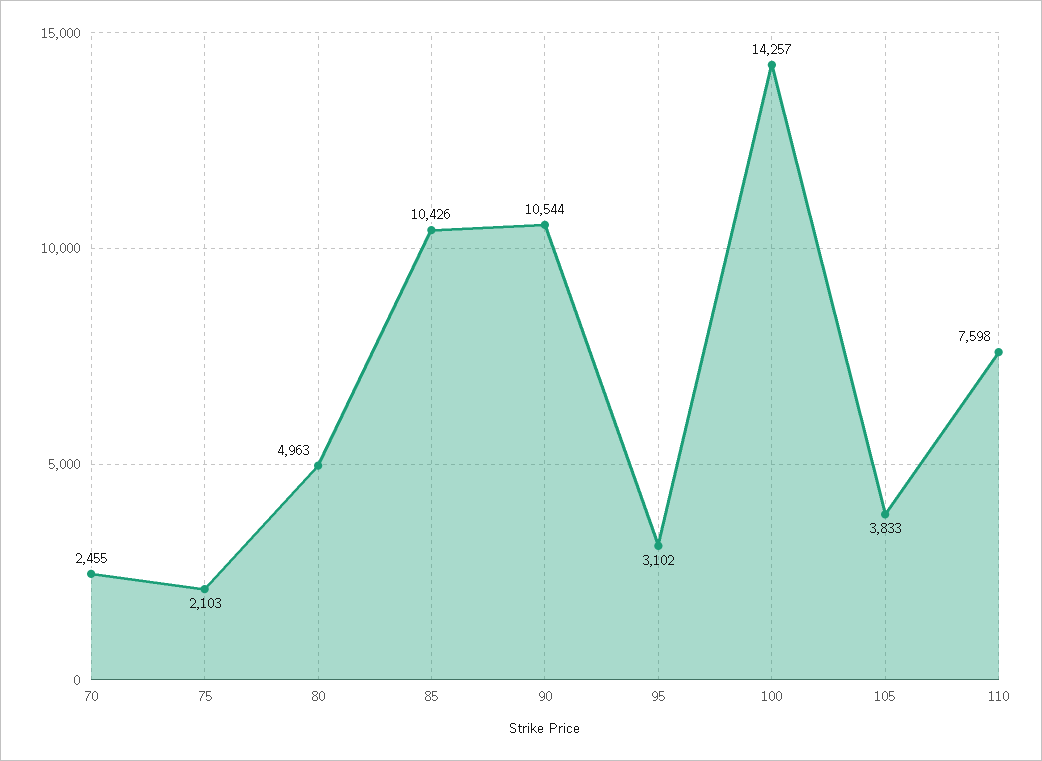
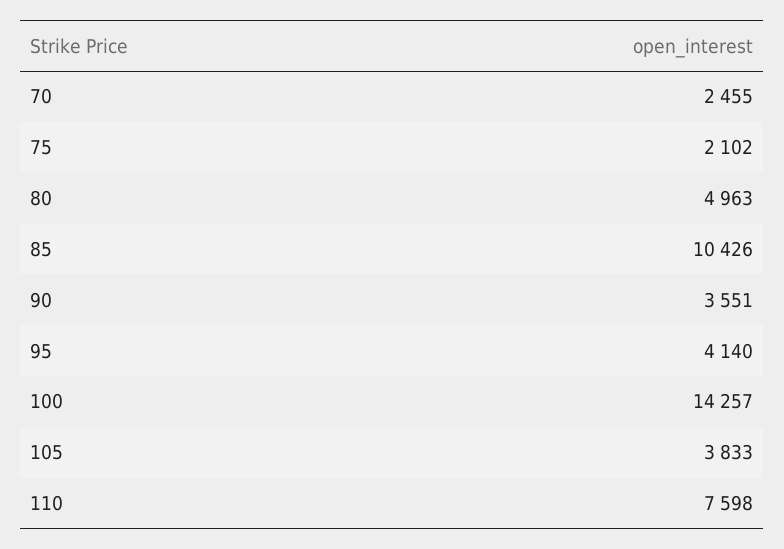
  {
    "70": 2455,
-   "75": 2103,
+   "75": 2102,
    "80": 4963,
    "85": 10426,
-   "90": 10544,
+   "90": 3551,
-   "95": 3102,
+   "95": 4140,
    "100": 14257,
    "105": 3833,
    "110": 7598
  }

